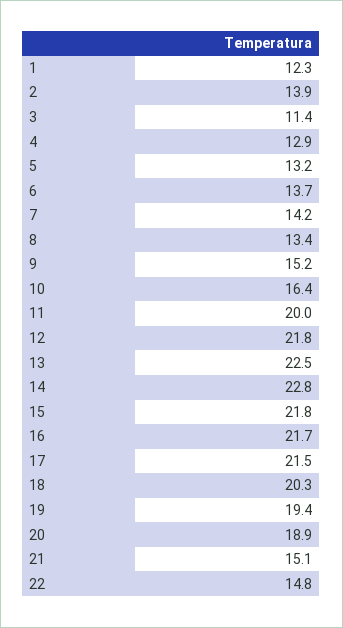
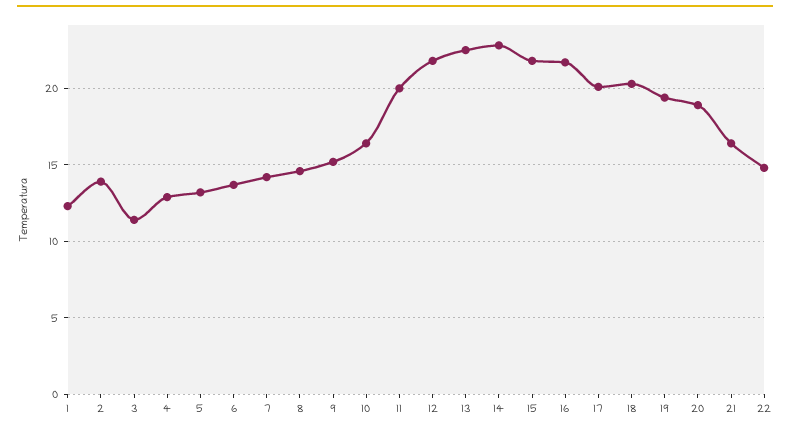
  {
    "1": 12.3,
    "2": 13.9,
    "3": 11.4,
    "4": 12.9,
    "5": 13.2,
    "6": 13.7,
    "7": 14.2,
-   "8": 13.4,
+   "8": 14.5,
    "9": 15.2,
    "10": 16.4,
    "11": 20,
    "12": 21.8,
    "13": 22.5,
    "14": 22.8,
    "15": 21.8,
    "16": 21.7,
-   "17": 21.5,
+   "17": 20,
    "18": 20.3,
    "19": 19.4,
    "20": 18.9,
-   "21": 15.1,
+   "21": 16.5,
    "22": 14.8
  }

